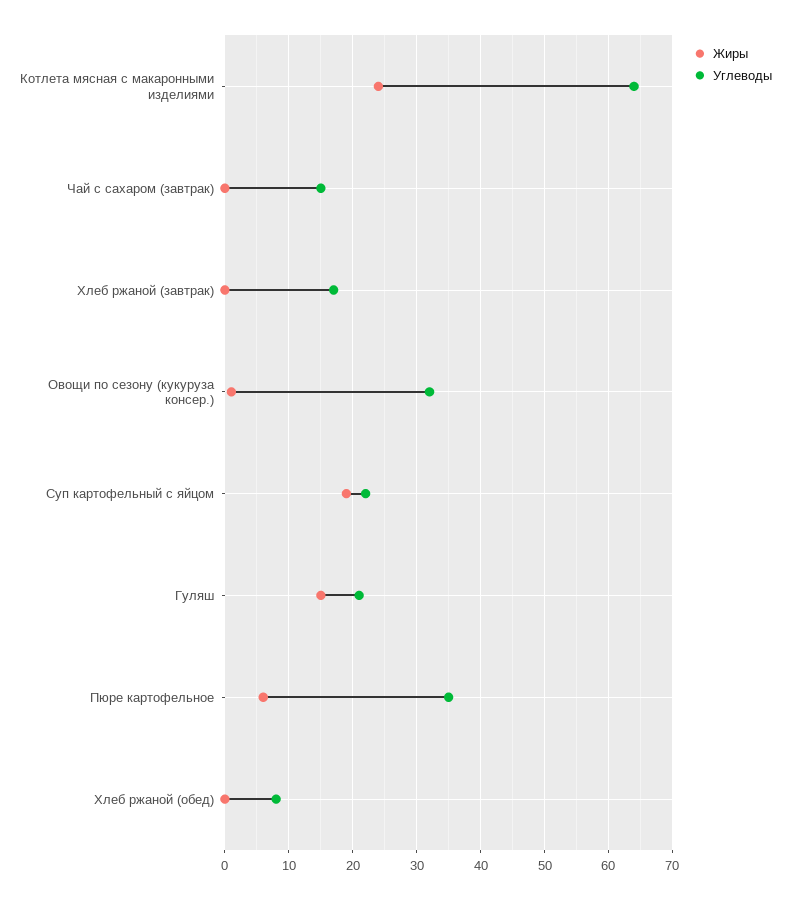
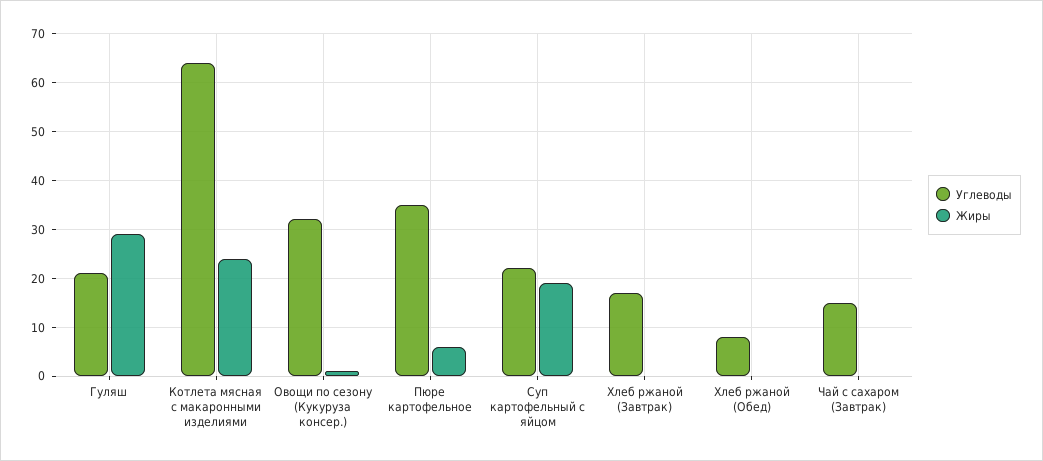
  {
    "Жиры": {
      "Котлета мясная с макаронными изделиями": 24,
      "Чай с сахаром (завтрак)": 0,
      "Хлеб ржаной (завтрак)": 0,
      "Овощи по сезону (кукуруза консер.)": 1,
      "Суп картофельный с яйцом": 19,
-     "Гуляш": 15,
+     "Гуляш": 30,
      "Пюре картофельное": 6,
      "Хлеб ржаной (обед)": 0
    },
    "Углеводы": {
      "Котлета мясная с макаронными изделиями": 64,
      "Чай с сахаром (завтрак)": 15,
      "Хлеб ржаной (завтрак)": 17,
      "Овощи по сезону (кукуруза консер.)": 32,
      "Суп картофельный с яйцом": 22,
      "Гуляш": 21,
      "Пюре картофельное": 35,
      "Хлеб ржаной (обед)": 8
    }
  }

